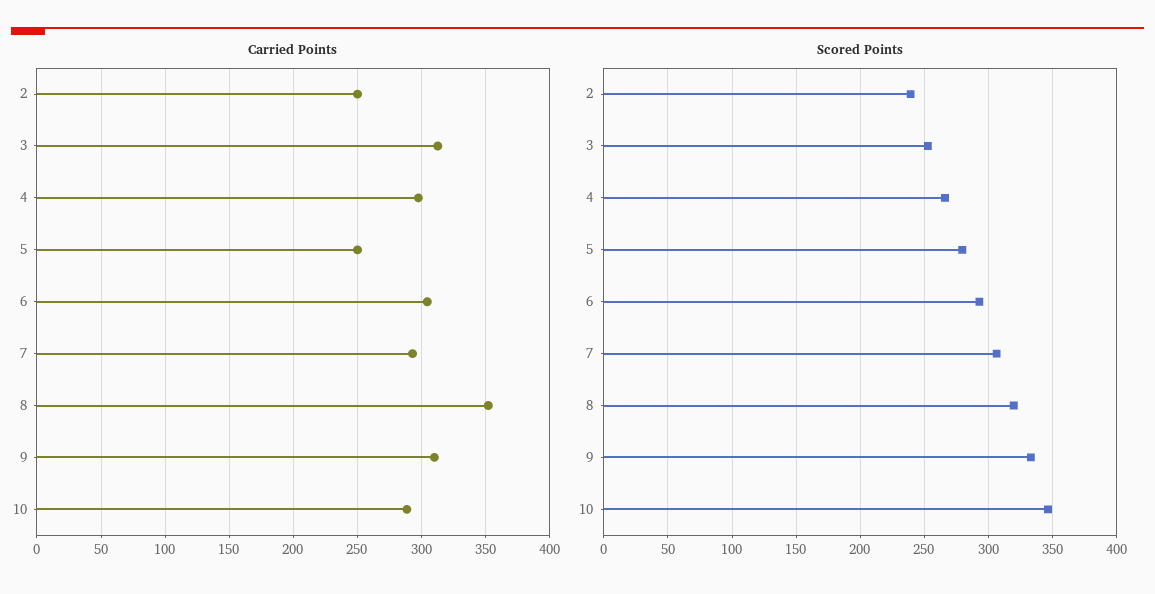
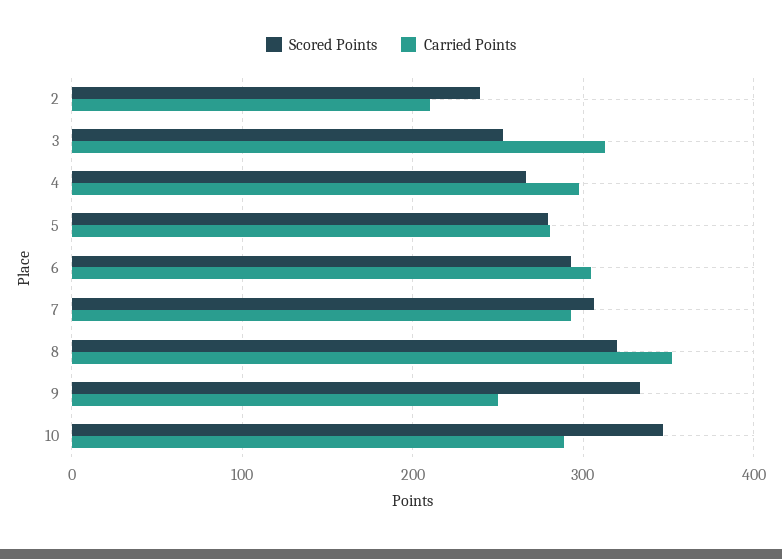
  {
    "Carried Points": {
-     "2": 250,
+     "2": 210,
      "3": 315,
      "4": 300,
-     "5": 250,
+     "5": 280,
      "6": 305,
      "7": 295,
      "8": 350,
-     "9": 310,
+     "9": 250,
      "10": 290
    },
    "Scored Points": {
      "2": 240,
      "3": 255,
      "4": 265,
      "5": 280,
      "6": 295,
      "7": 305,
      "8": 320,
      "9": 335,
      "10": 345
    }
  }

